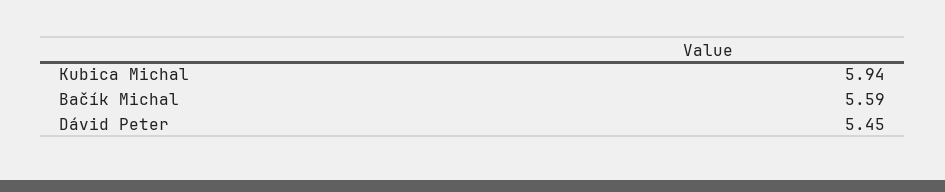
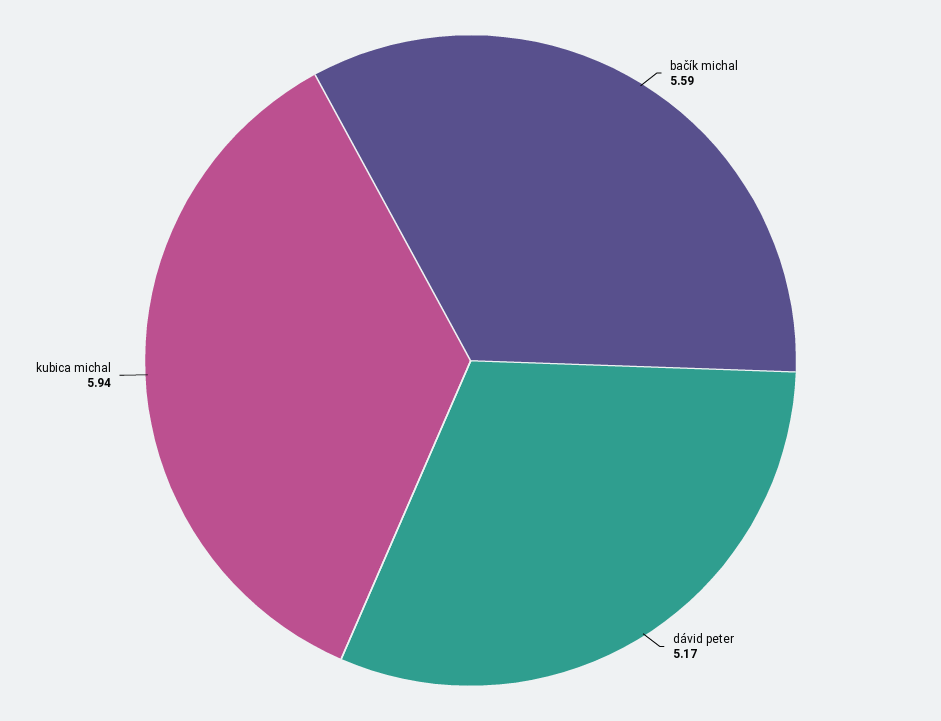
  {
    "Kubica Michal": 5.94,
    "Bačík Michal": 5.59,
-   "Dávid Peter": 5.45
+   "Dávid Peter": 5.17
  }

